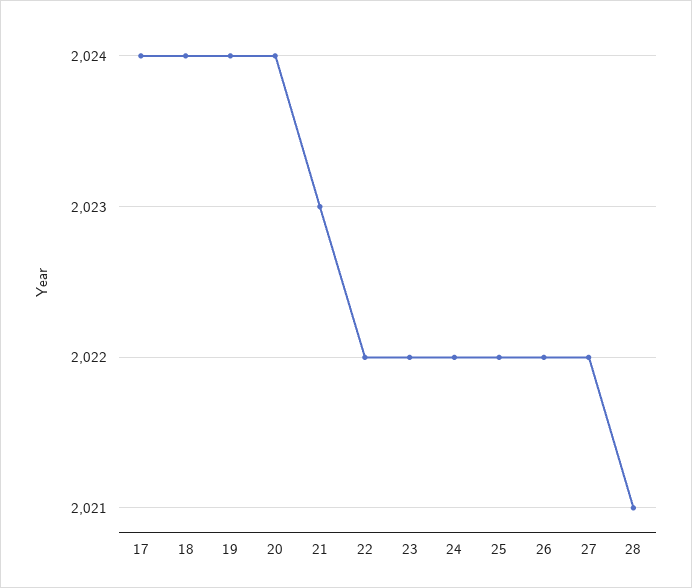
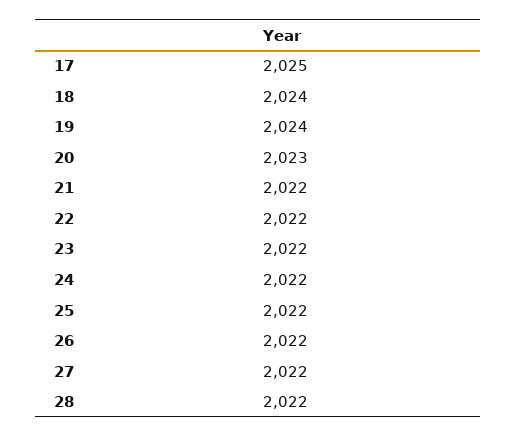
  {
-   "17": 2024,
+   "17": 2025,
    "18": 2024,
    "19": 2024,
-   "20": 2024,
+   "20": 2023,
-   "21": 2023,
+   "21": 2022,
    "22": 2022,
    "23": 2022,
    "24": 2022,
    "25": 2022,
    "26": 2022,
    "27": 2022,
-   "28": 2021
+   "28": 2022
  }

